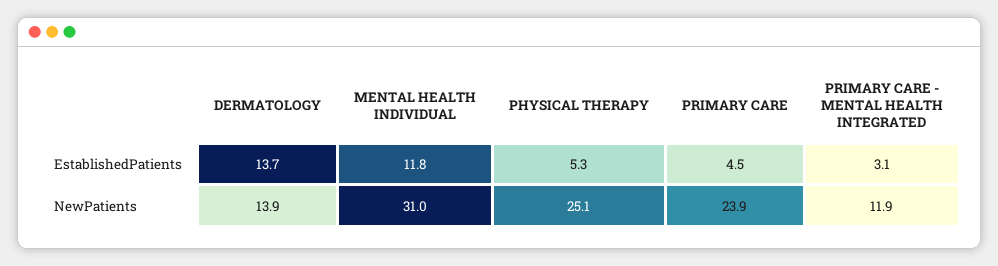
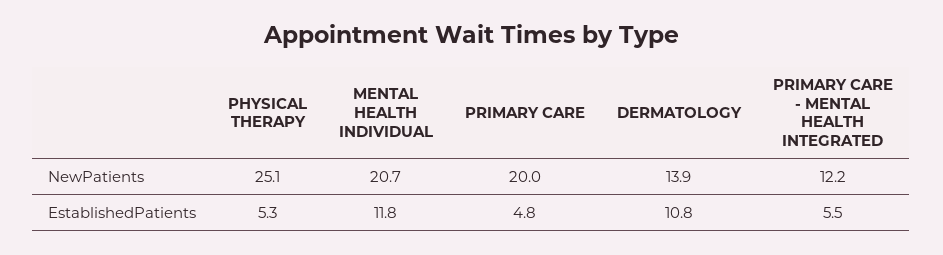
  {
    "DERMATOLOGY": {
-     "EstablishedPatients": 13.7,
+     "EstablishedPatients": 10.8,
      "NewPatients": 13.9
    },
    "MENTAL HEALTH INDIVIDUAL": {
      "EstablishedPatients": 11.8,
-     "NewPatients": 31
+     "NewPatients": 20.7
    },
    "PHYSICAL THERAPY": {
      "EstablishedPatients": 5.3,
      "NewPatients": 25.1
    },
    "PRIMARY CARE": {
-     "EstablishedPatients": 4.5,
+     "EstablishedPatients": 4.8,
-     "NewPatients": 23.9
+     "NewPatients": 20
    },
    "PRIMARY CARE - MENTAL HEALTH INTEGRATED": {
-     "EstablishedPatients": 3.1,
+     "EstablishedPatients": 5.5,
-     "NewPatients": 11.9
+     "NewPatients": 12.2
    }
  }

